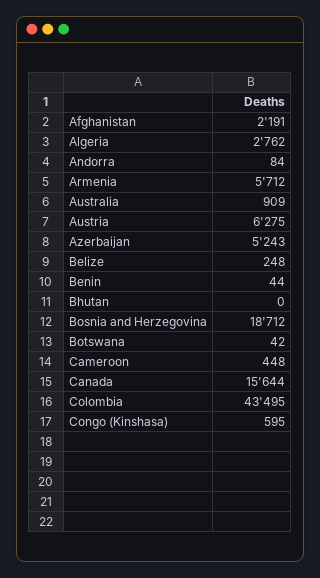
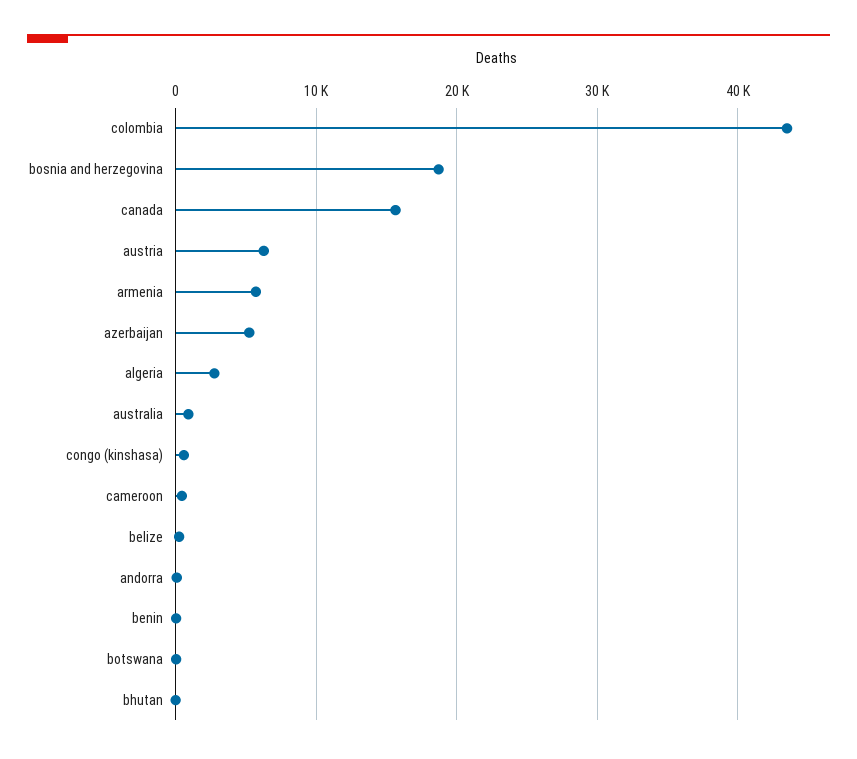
  {
-   "Afghanistan": 2191,
    "Algeria": 2762,
    "Andorra": 84,
    "Armenia": 5712,
    "Australia": 909,
    "Austria": 6275,
    "Azerbaijan": 5243,
    "Belize": 248,
    "Benin": 44,
    "Bhutan": 0,
    "Bosnia and Herzegovina": 18712,
    "Botswana": 42,
    "Cameroon": 448,
    "Canada": 15644,
    "Colombia": 43495,
    "Congo (Kinshasa)": 595
  }

